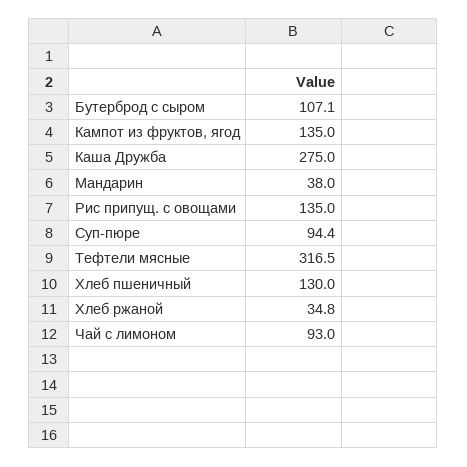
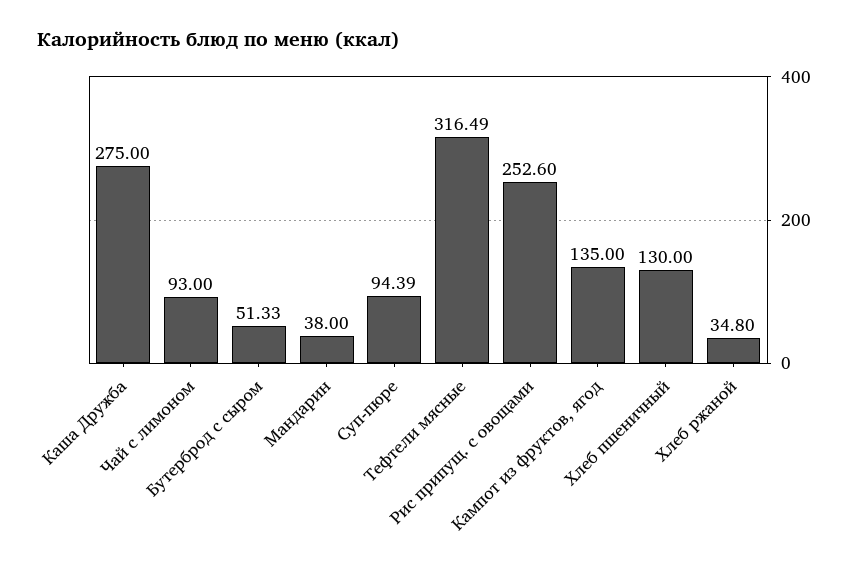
  {
-   "Бутерброд с сыром": 107.1,
+   "Бутерброд с сыром": 51.33,
    "Кампот из фруктов, ягод": 135,
    "Каша Дружба": 275,
    "Мандарин": 38,
-   "Рис припущ. с овощами": 135,
+   "Рис припущ. с овощами": 252.6,
    "Суп-пюре": 94.39,
    "Тефтели мясные": 316.49,
    "Хлеб пшеничный": 130,
    "Хлеб ржаной": 34.8,
    "Чай с лимоном": 93
  }

